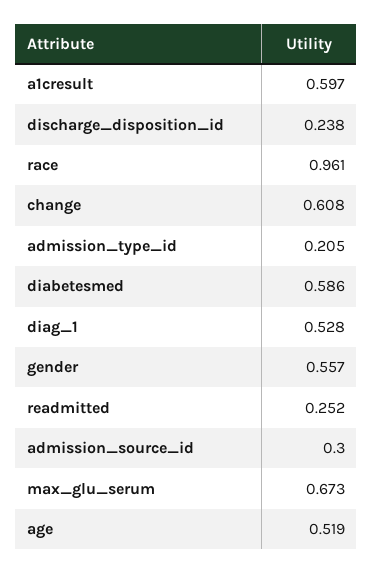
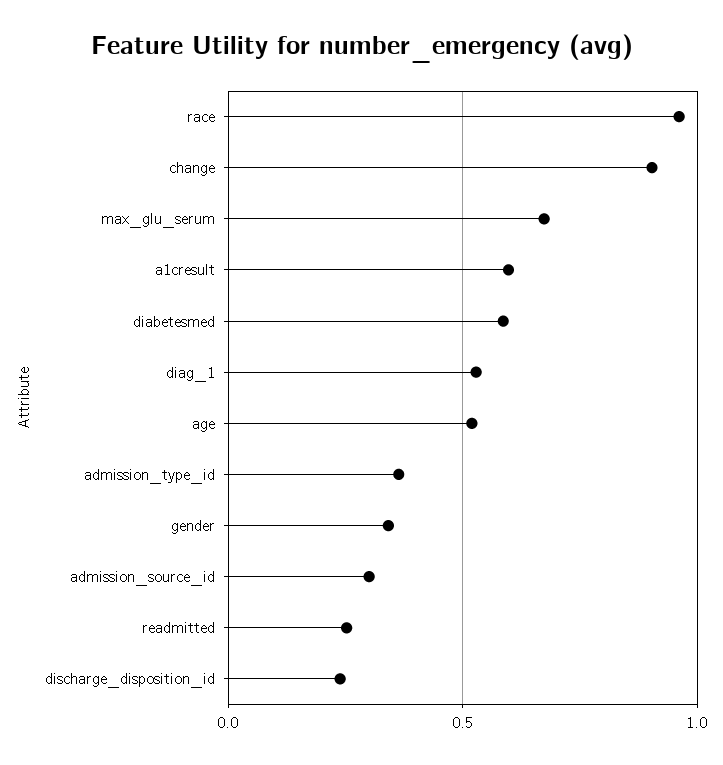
  {
    "a1cresult": 0.597,
    "discharge_disposition_id": 0.238,
    "race": 0.961,
-   "change": 0.608,
+   "change": 0.9,
-   "admission_type_id": 0.205,
+   "admission_type_id": 0.35,
    "diabetesmed": 0.586,
    "diag_1": 0.528,
-   "gender": 0.557,
+   "gender": 0.35,
    "readmitted": 0.252,
    "admission_source_id": 0.3,
    "max_glu_serum": 0.673,
    "age": 0.519
  }

